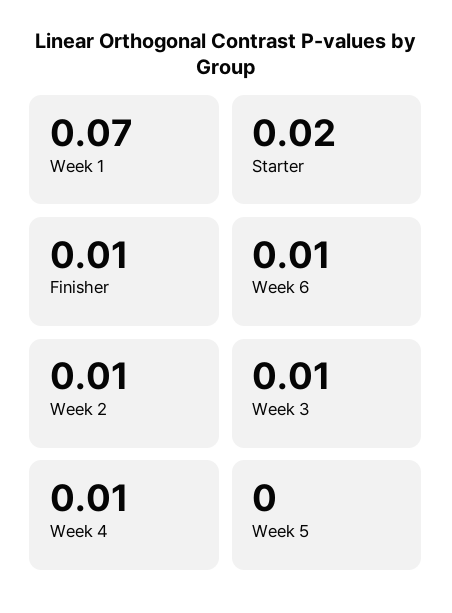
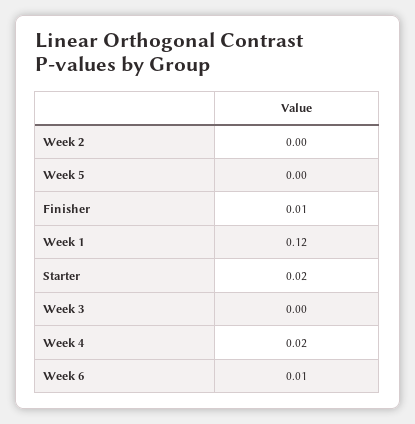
  {
-   "Week 1": 0.07,
+   "Week 1": 0.12,
    "Starter": 0.02,
    "Finisher": 0.01,
    "Week 6": 0.01,
-   "Week 2": 0.01,
+   "Week 2": 0,
-   "Week 3": 0.01,
+   "Week 3": 0,
-   "Week 4": 0.01,
+   "Week 4": 0.02,
    "Week 5": 0
  }

